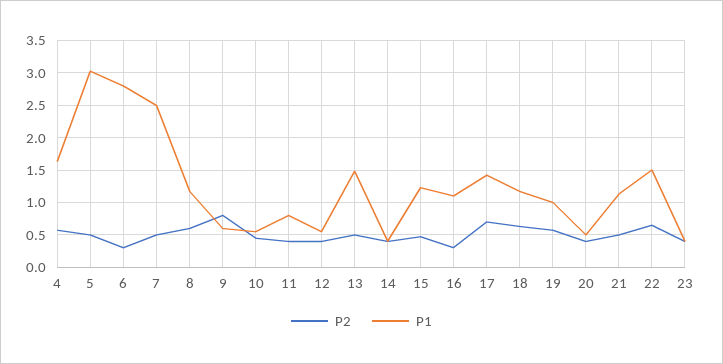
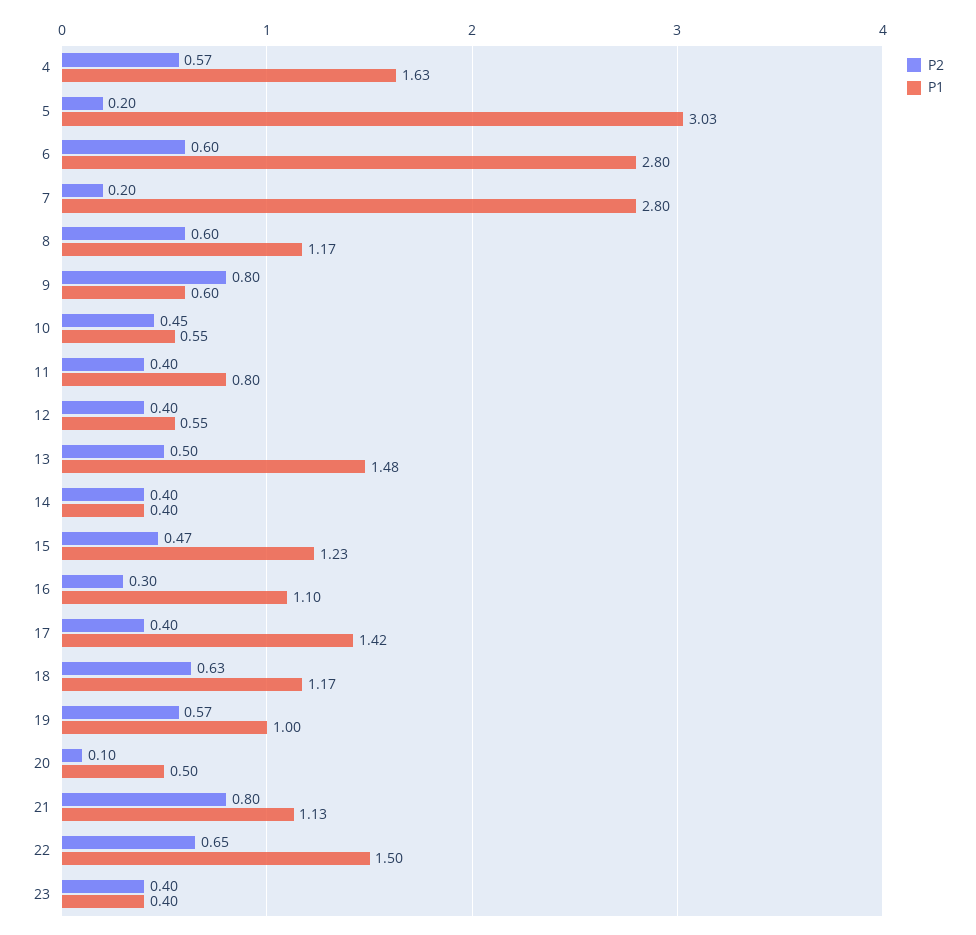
  {
    "P2": {
      "4": 0.57,
-     "5": 0.5,
+     "5": 0.2,
-     "6": 0.3,
+     "6": 0.6,
-     "7": 0.5,
+     "7": 0.2,
      "8": 0.6,
      "9": 0.8,
      "10": 0.45,
      "11": 0.4,
      "12": 0.4,
      "13": 0.5,
      "14": 0.4,
      "15": 0.47,
      "16": 0.3,
-     "17": 0.7,
+     "17": 0.4,
      "18": 0.63,
      "19": 0.57,
-     "20": 0.4,
+     "20": 0.1,
-     "21": 0.5,
+     "21": 0.8,
      "22": 0.65,
      "23": 0.4
    },
    "P1": {
      "4": 1.63,
      "5": 3.03,
      "6": 2.8,
-     "7": 2.5,
+     "7": 2.8,
      "8": 1.17,
      "9": 0.6,
      "10": 0.55,
      "11": 0.8,
      "12": 0.55,
      "13": 1.48,
      "14": 0.4,
      "15": 1.23,
      "16": 1.1,
      "17": 1.42,
      "18": 1.17,
      "19": 1,
      "20": 0.5,
      "21": 1.13,
      "22": 1.5,
      "23": 0.4
    }
  }

